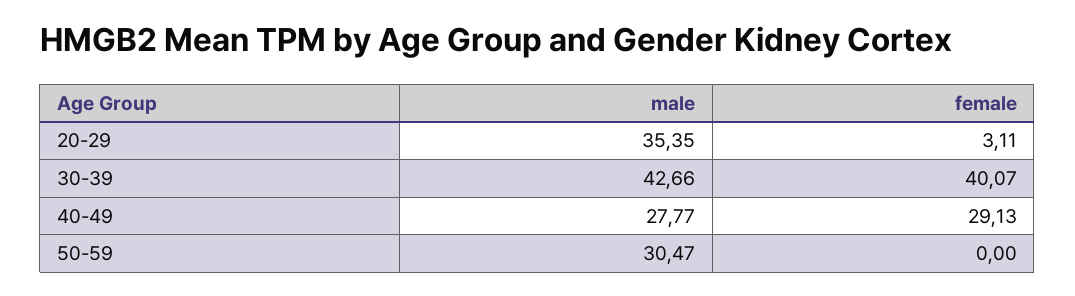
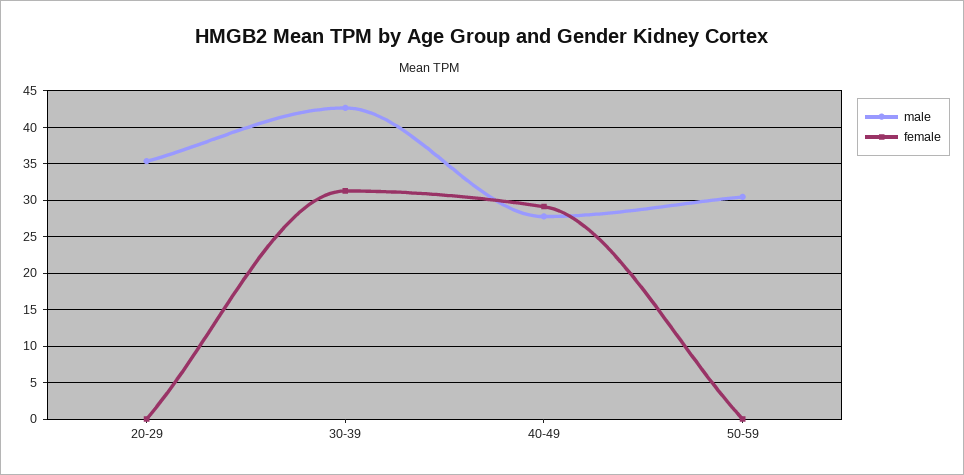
  {
    "male": {
      "20-29": 35.35,
      "30-39": 42.66,
      "40-49": 27.77,
      "50-59": 30.47
    },
    "female": {
-     "20-29": 3.11,
+     "20-29": 0,
-     "30-39": 40.07,
+     "30-39": 31,
      "40-49": 29.13,
      "50-59": 0
    }
  }

